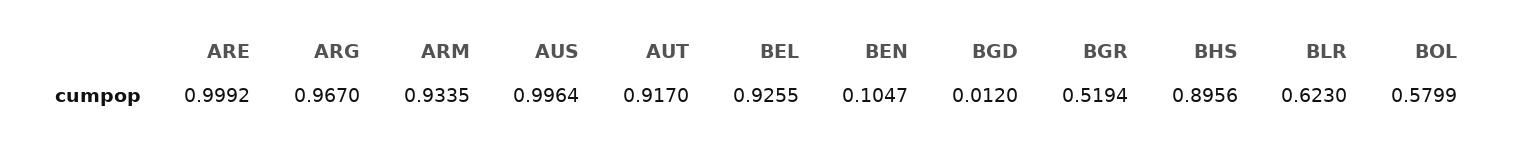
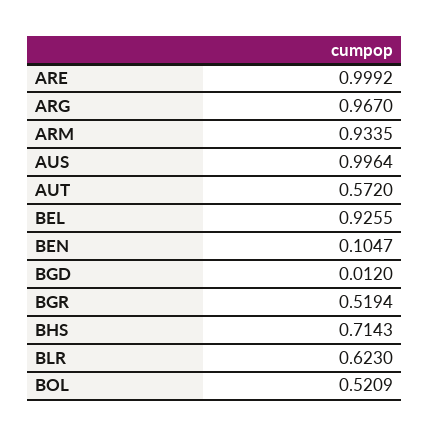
  {
    "ARE": 0.9992,
    "ARG": 0.967,
    "ARM": 0.9335,
    "AUS": 0.9964,
-   "AUT": 0.917,
+   "AUT": 0.572,
    "BEL": 0.9255,
    "BEN": 0.1047,
    "BGD": 0.012,
    "BGR": 0.5194,
-   "BHS": 0.8956,
+   "BHS": 0.7143,
    "BLR": 0.623,
-   "BOL": 0.5799
+   "BOL": 0.5209
  }

